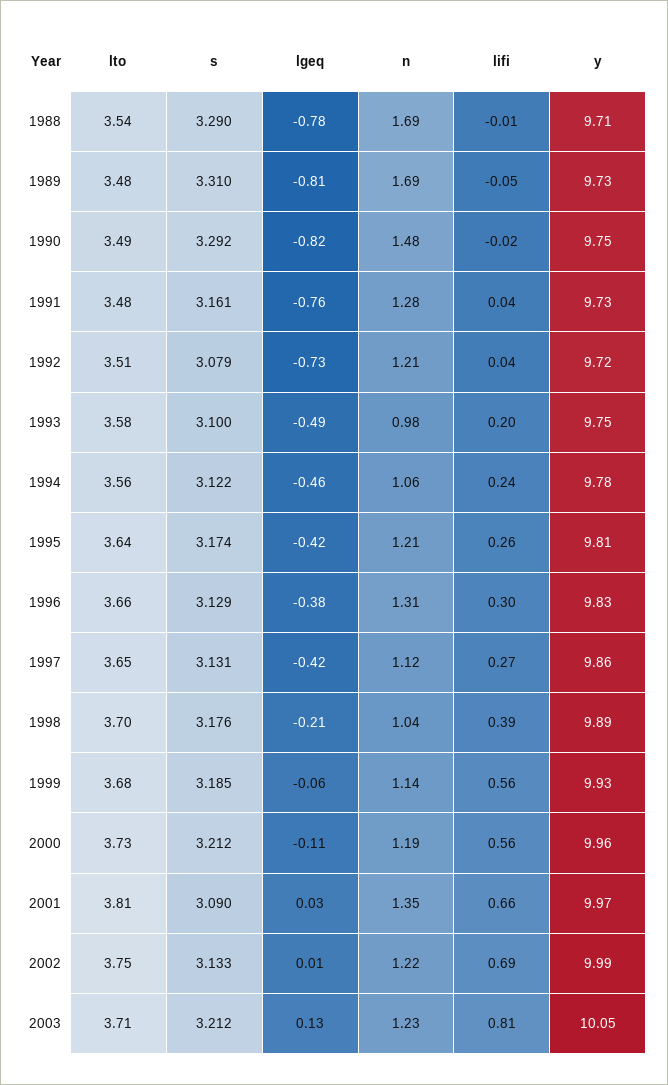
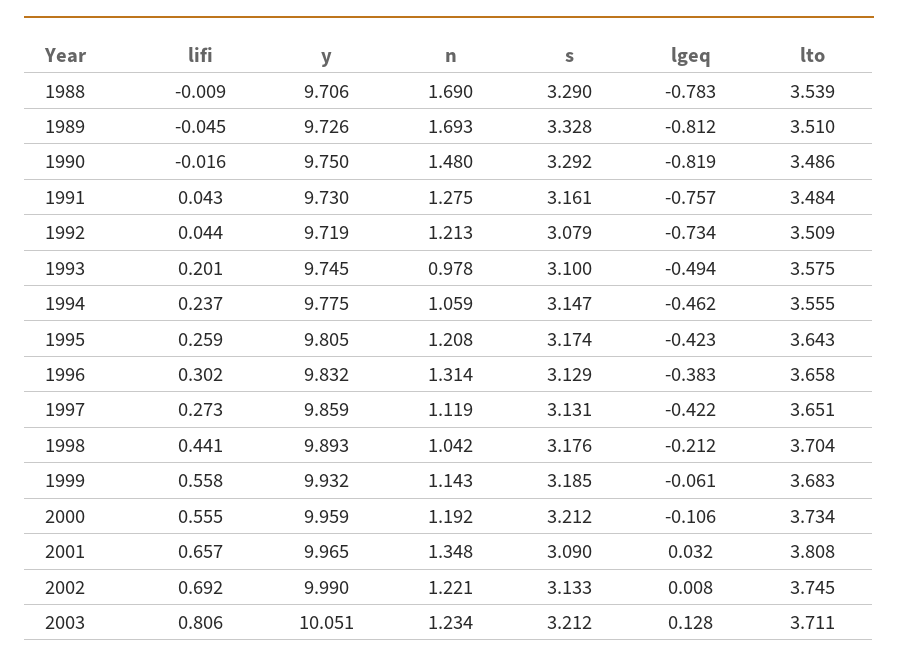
  {
    "lto": {
      "1988": 3.539,
-     "1989": 3.48,
+     "1989": 3.51,
      "1990": 3.486,
      "1991": 3.484,
      "1992": 3.509,
      "1993": 3.575,
      "1994": 3.555,
      "1995": 3.643,
      "1996": 3.658,
      "1997": 3.651,
      "1998": 3.704,
      "1999": 3.683,
      "2000": 3.734,
      "2001": 3.808,
      "2002": 3.745,
      "2003": 3.711
    },
    "s": {
      "1988": 3.29,
-     "1989": 3.31,
+     "1989": 3.328,
      "1990": 3.292,
      "1991": 3.161,
      "1992": 3.079,
      "1993": 3.1,
-     "1994": 3.122,
+     "1994": 3.147,
      "1995": 3.174,
      "1996": 3.129,
      "1997": 3.131,
      "1998": 3.176,
      "1999": 3.185,
      "2000": 3.212,
      "2001": 3.09,
      "2002": 3.133,
      "2003": 3.212
    },
    "lgeq": {
      "1988": -0.783,
      "1989": -0.812,
      "1990": -0.819,
      "1991": -0.757,
      "1992": -0.734,
      "1993": -0.494,
      "1994": -0.462,
      "1995": -0.423,
      "1996": -0.383,
      "1997": -0.422,
      "1998": -0.212,
      "1999": -0.061,
      "2000": -0.106,
      "2001": 0.032,
      "2002": 0.008,
      "2003": 0.128
    },
    "n": {
      "1988": 1.69,
      "1989": 1.693,
      "1990": 1.48,
      "1991": 1.275,
      "1992": 1.213,
      "1993": 0.978,
      "1994": 1.059,
      "1995": 1.208,
      "1996": 1.314,
      "1997": 1.119,
      "1998": 1.042,
      "1999": 1.143,
      "2000": 1.192,
      "2001": 1.348,
      "2002": 1.221,
      "2003": 1.234
    },
    "lifi": {
      "1988": -0.009,
      "1989": -0.045,
      "1990": -0.016,
      "1991": 0.043,
      "1992": 0.044,
      "1993": 0.201,
      "1994": 0.237,
      "1995": 0.259,
      "1996": 0.302,
      "1997": 0.273,
-     "1998": 0.39,
+     "1998": 0.441,
      "1999": 0.558,
      "2000": 0.555,
      "2001": 0.657,
      "2002": 0.692,
      "2003": 0.806
    },
    "y": {
      "1988": 9.706,
      "1989": 9.726,
      "1990": 9.75,
      "1991": 9.73,
      "1992": 9.719,
      "1993": 9.745,
      "1994": 9.775,
      "1995": 9.805,
      "1996": 9.832,
      "1997": 9.859,
      "1998": 9.893,
      "1999": 9.932,
      "2000": 9.959,
      "2001": 9.965,
      "2002": 9.99,
      "2003": 10.051
    }
  }

